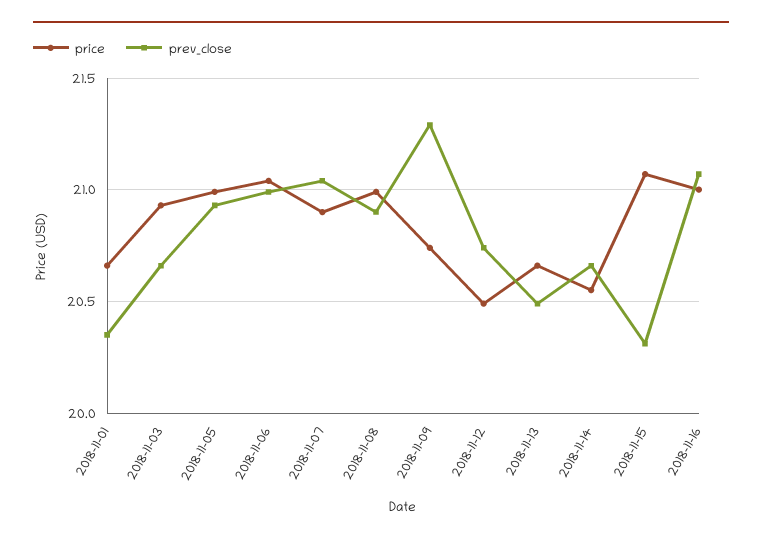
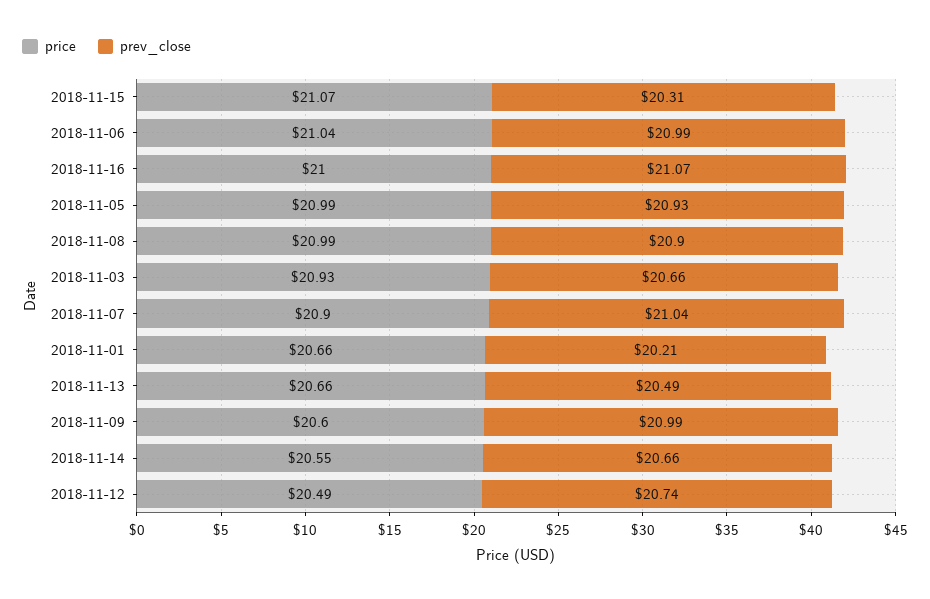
  {
    "price": {
      "2018-11-01": 20.66,
      "2018-11-03": 20.93,
      "2018-11-05": 20.99,
      "2018-11-06": 21.04,
      "2018-11-07": 20.9,
      "2018-11-08": 20.99,
-     "2018-11-09": 20.75,
+     "2018-11-09": 20.6,
      "2018-11-12": 20.49,
      "2018-11-13": 20.66,
      "2018-11-14": 20.55,
      "2018-11-15": 21.07,
      "2018-11-16": 21
    },
    "prev_close": {
-     "2018-11-01": 20.35,
+     "2018-11-01": 20.21,
      "2018-11-03": 20.66,
      "2018-11-05": 20.93,
      "2018-11-06": 20.99,
      "2018-11-07": 21.04,
      "2018-11-08": 20.9,
-     "2018-11-09": 21.3,
+     "2018-11-09": 20.99,
      "2018-11-12": 20.74,
      "2018-11-13": 20.49,
      "2018-11-14": 20.66,
      "2018-11-15": 20.31,
      "2018-11-16": 21.07
    }
  }

